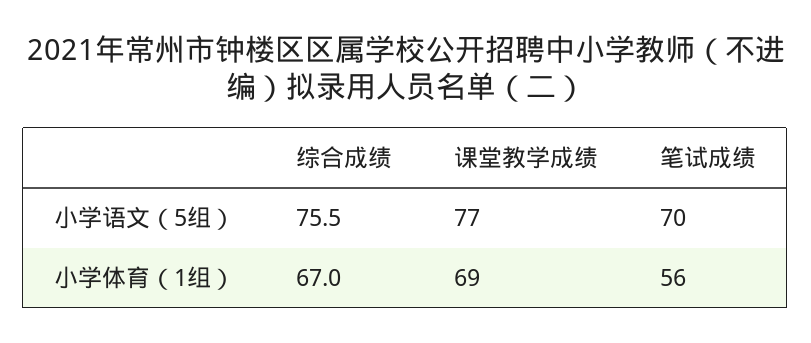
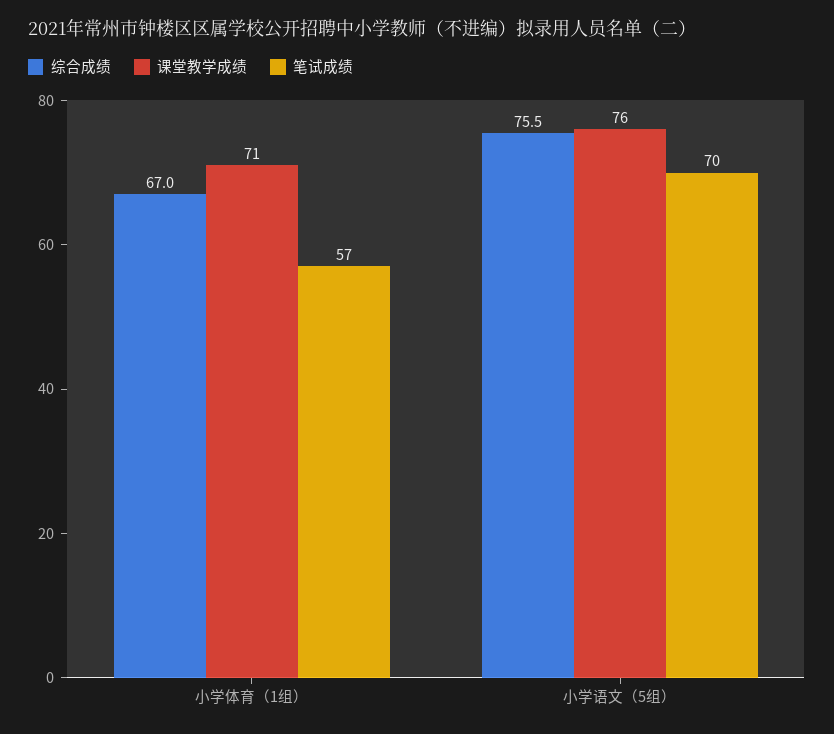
  {
    "综合成绩": {
      "小学语文（5组）": 75.5,
      "小学体育（1组）": 67
    },
    "课堂教学成绩": {
-     "小学语文（5组）": 77,
+     "小学语文（5组）": 76,
-     "小学体育（1组）": 69
+     "小学体育（1组）": 71
    },
    "笔试成绩": {
      "小学语文（5组）": 70,
-     "小学体育（1组）": 56
+     "小学体育（1组）": 57
    }
  }

